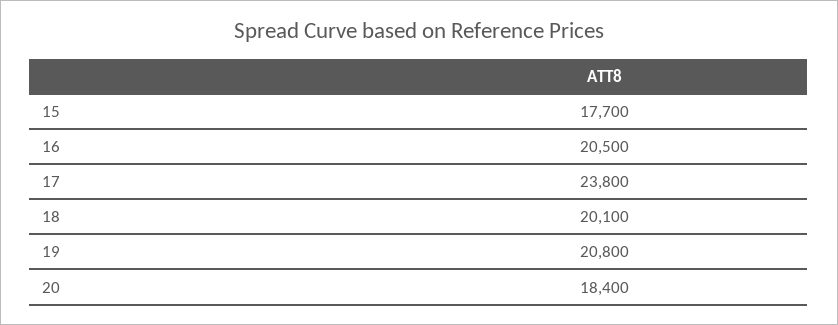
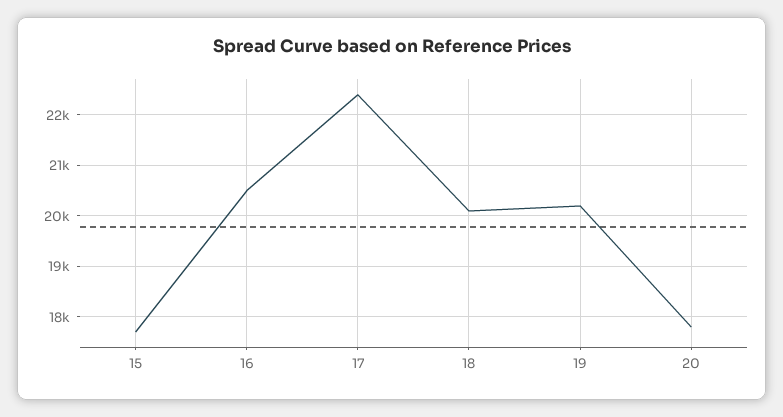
  {
    "15": 17700,
    "16": 20500,
-   "17": 23800,
+   "17": 22400,
    "18": 20100,
-   "19": 20800,
+   "19": 20200,
-   "20": 18400
+   "20": 17800
  }

